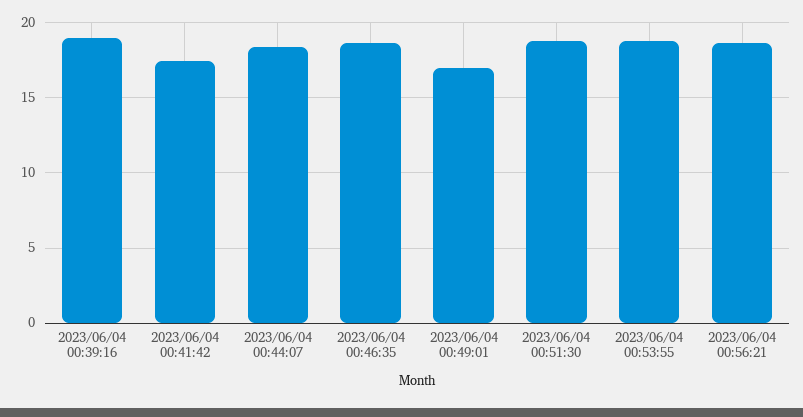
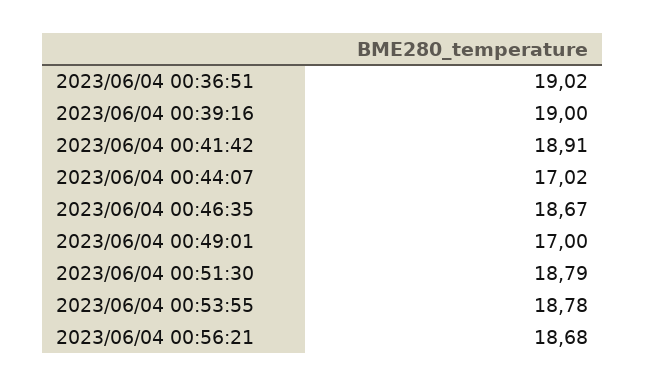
  {
    "2023/06/04 00:39:16": 19,
-   "2023/06/04 00:41:42": 17.5,
+   "2023/06/04 00:41:42": 18.91,
-   "2023/06/04 00:44:07": 18.5,
+   "2023/06/04 00:44:07": 17.02,
    "2023/06/04 00:46:35": 18.67,
    "2023/06/04 00:49:01": 17,
    "2023/06/04 00:51:30": 18.79,
    "2023/06/04 00:53:55": 18.78,
-   "2023/06/04 00:56:21": 18.68
+   "2023/06/04 00:56:21": 18.68,
+   "2023/06/04 00:36:51": 19.02
  }

